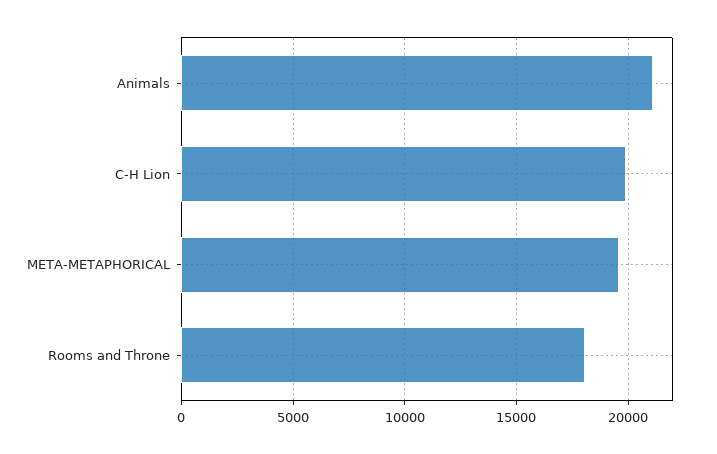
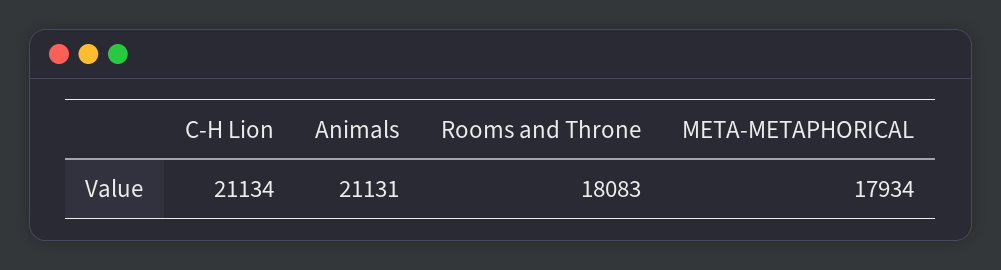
  {
    "Animals": 21131,
-   "C-H Lion": 20000,
+   "C-H Lion": 21134,
-   "META-METAPHORICAL": 19500,
+   "META-METAPHORICAL": 17934,
    "Rooms and Throne": 18083
  }

